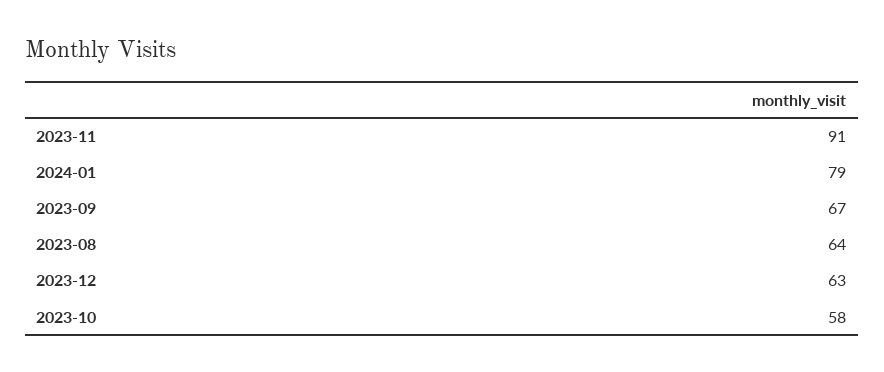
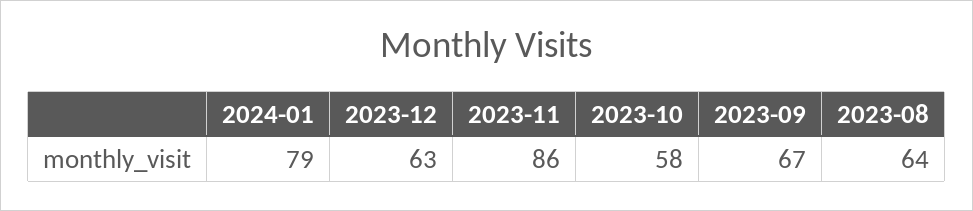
  {
-   "2023-11": 91,
+   "2023-11": 86,
    "2024-01": 79,
    "2023-09": 67,
    "2023-08": 64,
    "2023-12": 63,
    "2023-10": 58
  }

